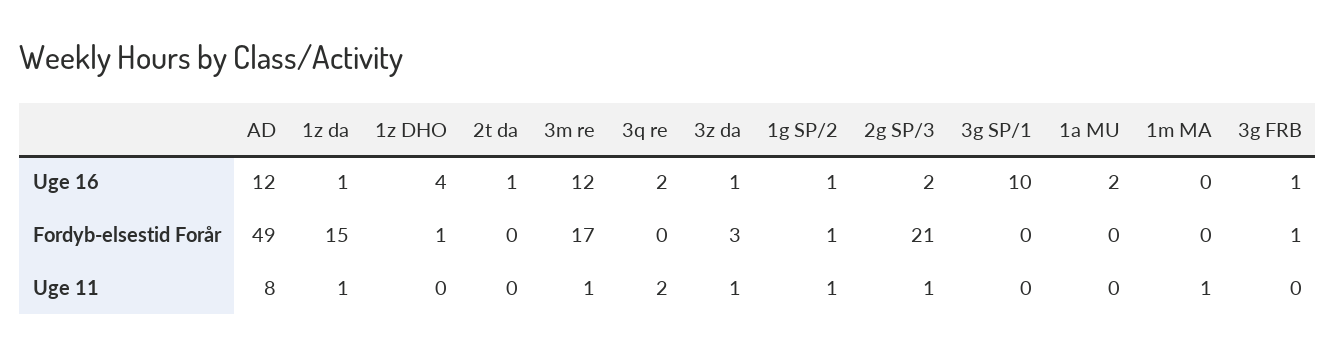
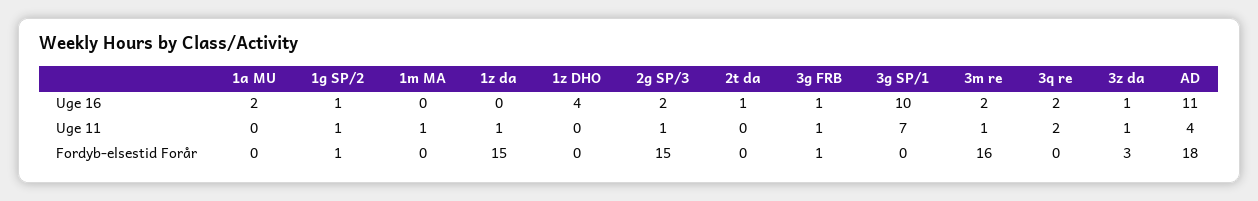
  {
    "AD": {
-     "Uge 16": 12,
+     "Uge 16": 11,
-     "Fordyb-elsestid Forår": 49,
+     "Fordyb-elsestid Forår": 18,
-     "Uge 11": 8
+     "Uge 11": 4
    },
    "1z da": {
-     "Uge 16": 1,
+     "Uge 16": 0,
      "Fordyb-elsestid Forår": 15,
      "Uge 11": 1
    },
    "1z DHO": {
      "Uge 16": 4,
-     "Fordyb-elsestid Forår": 1,
+     "Fordyb-elsestid Forår": 0,
      "Uge 11": 0
    },
    "2t da": {
      "Uge 16": 1,
      "Fordyb-elsestid Forår": 0,
      "Uge 11": 0
    },
    "3m re": {
-     "Uge 16": 12,
+     "Uge 16": 2,
-     "Fordyb-elsestid Forår": 17,
+     "Fordyb-elsestid Forår": 16,
      "Uge 11": 1
    },
    "3q re": {
      "Uge 16": 2,
      "Fordyb-elsestid Forår": 0,
      "Uge 11": 2
    },
    "3z da": {
      "Uge 16": 1,
      "Fordyb-elsestid Forår": 3,
      "Uge 11": 1
    },
    "1g SP/2": {
      "Uge 16": 1,
      "Fordyb-elsestid Forår": 1,
      "Uge 11": 1
    },
    "2g SP/3": {
      "Uge 16": 2,
-     "Fordyb-elsestid Forår": 21,
+     "Fordyb-elsestid Forår": 15,
      "Uge 11": 1
    },
    "3g SP/1": {
      "Uge 16": 10,
      "Fordyb-elsestid Forår": 0,
-     "Uge 11": 0
+     "Uge 11": 7
    },
    "1a MU": {
      "Uge 16": 2,
      "Fordyb-elsestid Forår": 0,
      "Uge 11": 0
    },
    "1m MA": {
      "Uge 16": 0,
      "Fordyb-elsestid Forår": 0,
      "Uge 11": 1
    },
    "3g FRB": {
      "Uge 16": 1,
      "Fordyb-elsestid Forår": 1,
-     "Uge 11": 0
+     "Uge 11": 1
    }
  }

